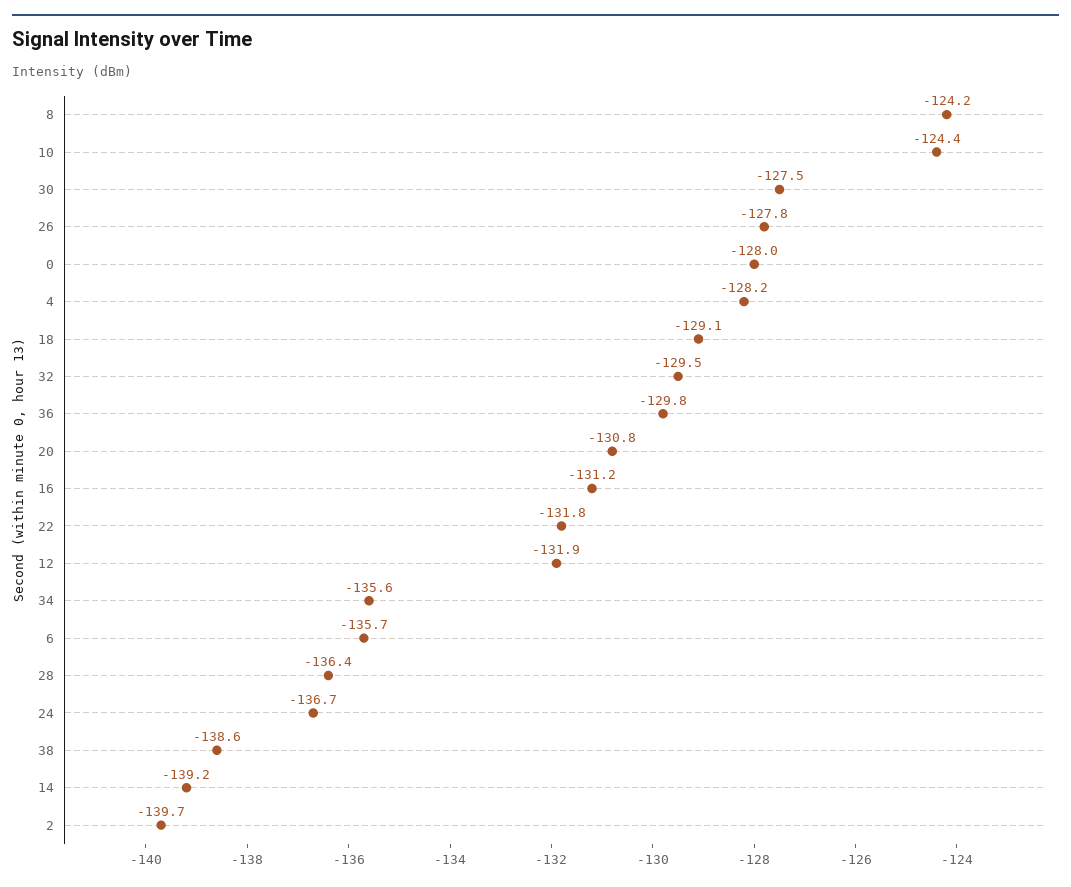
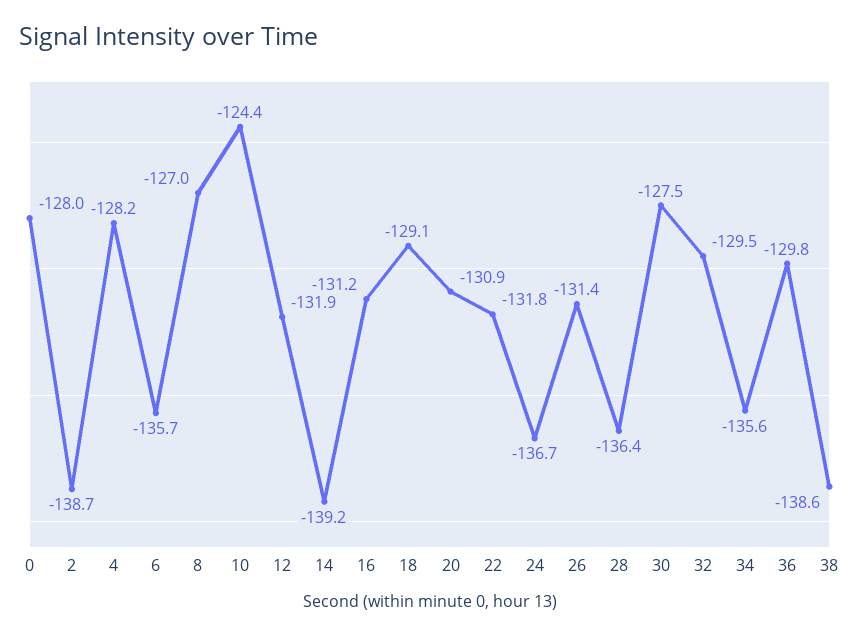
  {
-   "8": -124.2,
+   "8": -127,
    "10": -124.4,
    "30": -127.5,
-   "26": -127.8,
+   "26": -131.4,
    "0": -128,
    "4": -128.2,
    "18": -129.1,
    "32": -129.5,
    "36": -129.8,
-   "20": -130.8,
+   "20": -130.9,
    "16": -131.2,
    "22": -131.8,
    "12": -131.9,
    "34": -135.6,
    "6": -135.7,
    "28": -136.4,
    "24": -136.7,
    "38": -138.6,
    "14": -139.2,
-   "2": -139.7
+   "2": -138.7
  }

